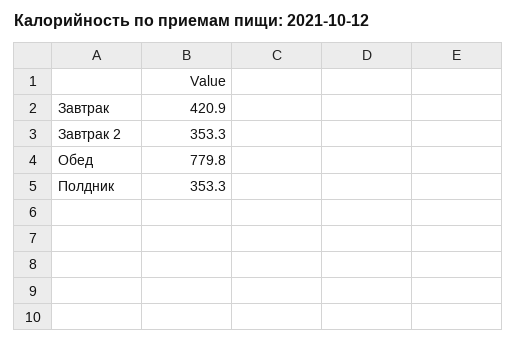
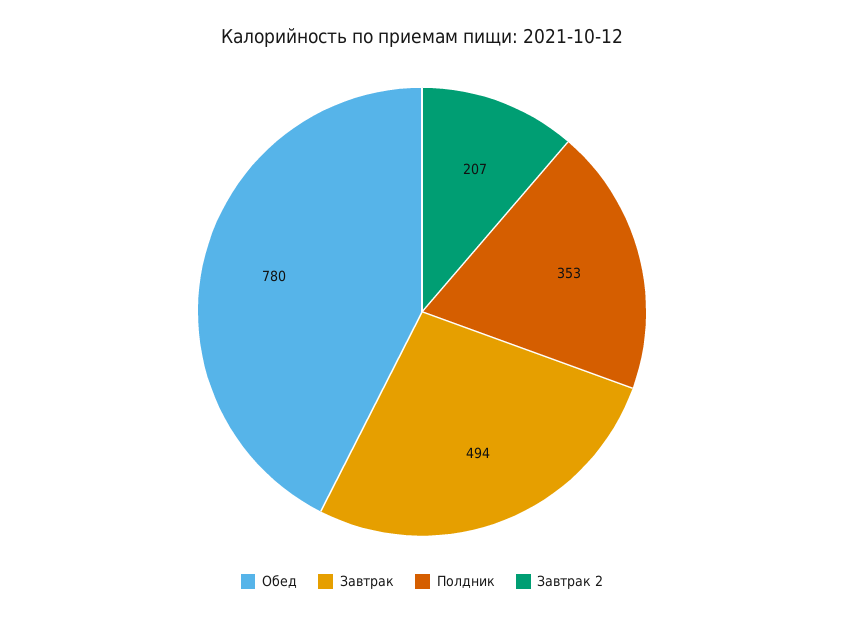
  {
-   "Завтрак": 420.9,
+   "Завтрак": 494,
-   "Завтрак 2": 353.3,
+   "Завтрак 2": 207,
    "Обед": 779.8,
    "Полдник": 353.3
  }

